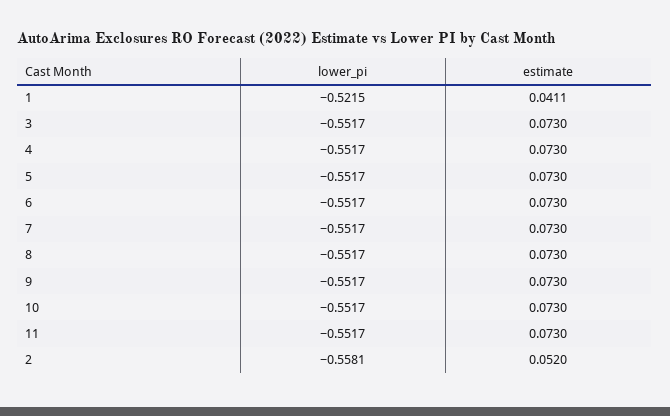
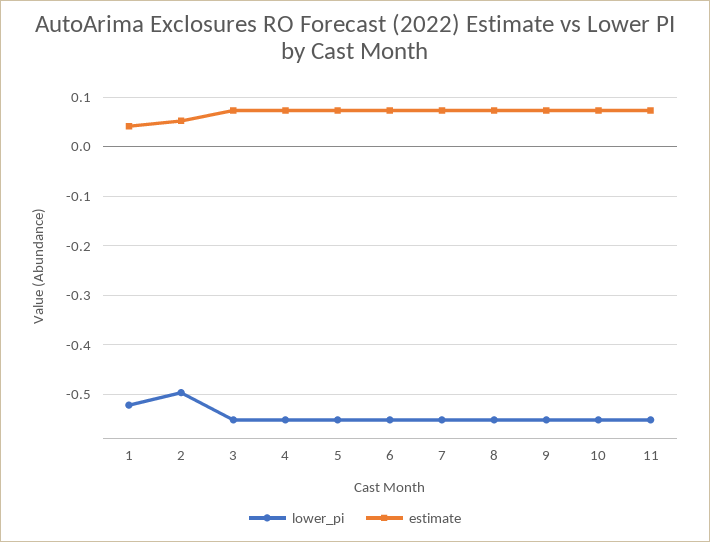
  {
    "lower_pi": {
      "1": -0.5215,
      "3": -0.5517,
      "4": -0.5517,
      "5": -0.5517,
      "6": -0.5517,
      "7": -0.5517,
      "8": -0.5517,
      "9": -0.5517,
      "10": -0.5517,
      "11": -0.5517,
-     "2": -0.5581
+     "2": -0.5
    },
    "estimate": {
      "1": 0.0411,
      "3": 0.073,
      "4": 0.073,
      "5": 0.073,
      "6": 0.073,
      "7": 0.073,
      "8": 0.073,
      "9": 0.073,
      "10": 0.073,
      "11": 0.073,
      "2": 0.052
    }
  }

